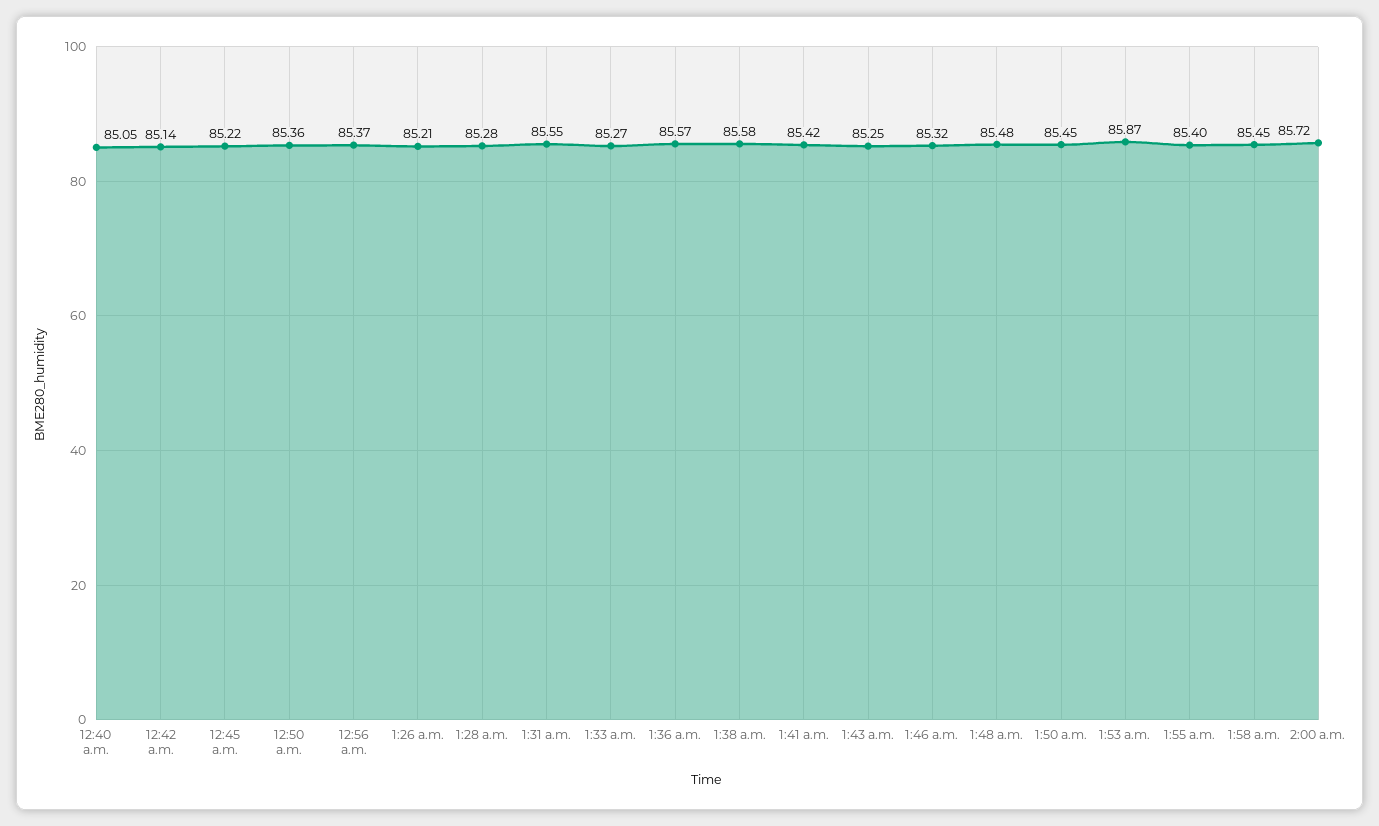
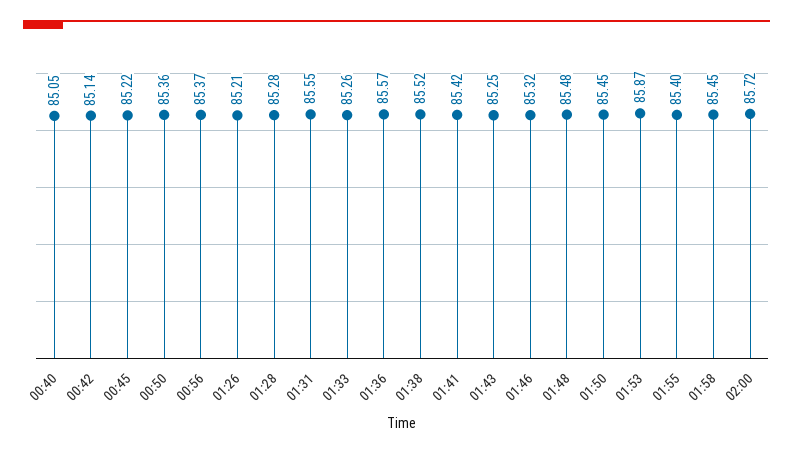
  {
    "12:40 a.m.": 85.05,
    "12:42 a.m.": 85.14,
    "12:45 a.m.": 85.22,
    "12:50 a.m.": 85.36,
    "12:56 a.m.": 85.37,
    "1:26 a.m.": 85.21,
    "1:28 a.m.": 85.28,
    "1:31 a.m.": 85.55,
-   "1:33 a.m.": 85.27,
+   "1:33 a.m.": 85.26,
    "1:36 a.m.": 85.57,
-   "1:38 a.m.": 85.58,
+   "1:38 a.m.": 85.52,
    "1:41 a.m.": 85.42,
    "1:43 a.m.": 85.25,
    "1:46 a.m.": 85.32,
    "1:48 a.m.": 85.48,
    "1:50 a.m.": 85.45,
    "1:53 a.m.": 85.87,
    "1:55 a.m.": 85.4,
    "1:58 a.m.": 85.45,
    "2:00 a.m.": 85.72
  }

